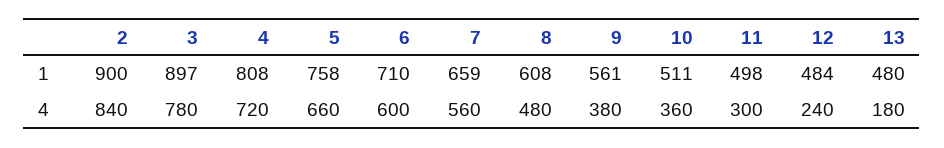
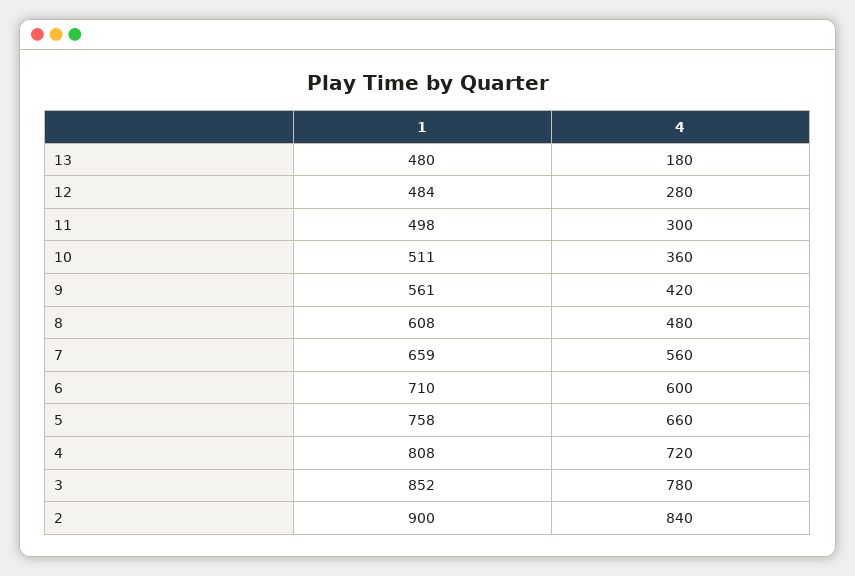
  {
    "2": {
      "1": 900,
      "4": 840
    },
    "3": {
-     "1": 897,
+     "1": 852,
      "4": 780
    },
    "4": {
      "1": 808,
      "4": 720
    },
    "5": {
      "1": 758,
      "4": 660
    },
    "6": {
      "1": 710,
      "4": 600
    },
    "7": {
      "1": 659,
      "4": 560
    },
    "8": {
      "1": 608,
      "4": 480
    },
    "9": {
      "1": 561,
-     "4": 380
+     "4": 420
    },
    "10": {
      "1": 511,
      "4": 360
    },
    "11": {
      "1": 498,
      "4": 300
    },
    "12": {
      "1": 484,
-     "4": 240
+     "4": 280
    },
    "13": {
      "1": 480,
      "4": 180
    }
  }

